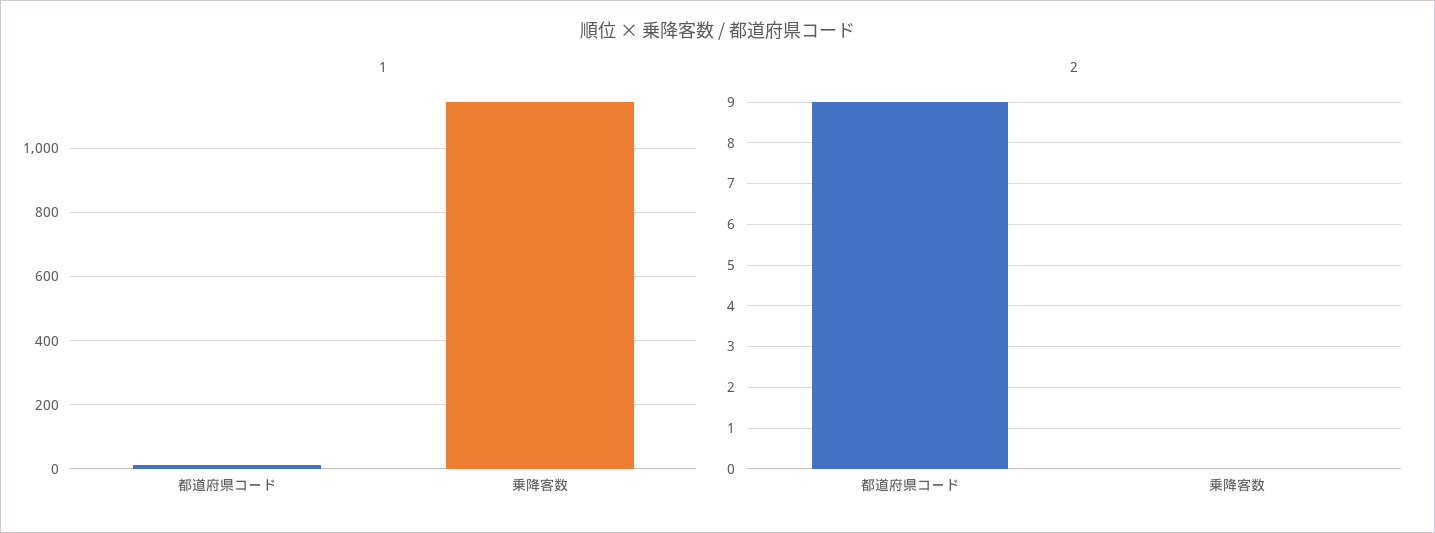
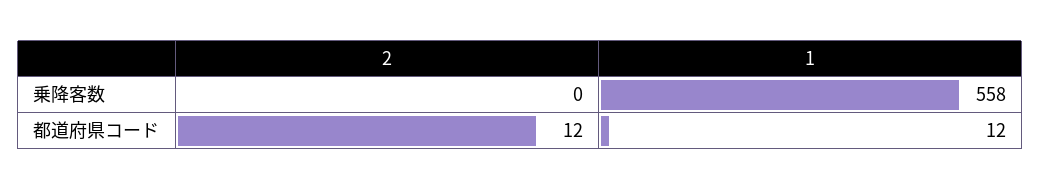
  {
    "1": {
      "都道府県コード": 12,
-     "乗降客数": 1140
+     "乗降客数": 558
    },
    "2": {
-     "都道府県コード": 9,
+     "都道府県コード": 12,
      "乗降客数": 0
    }
  }

